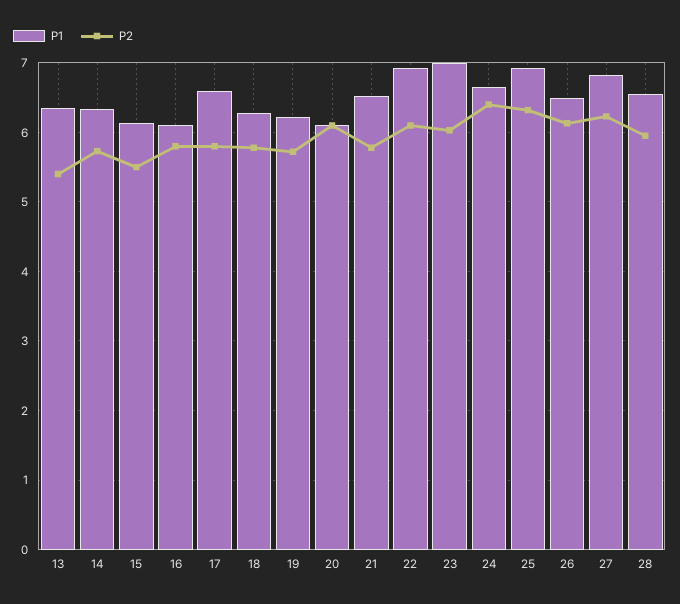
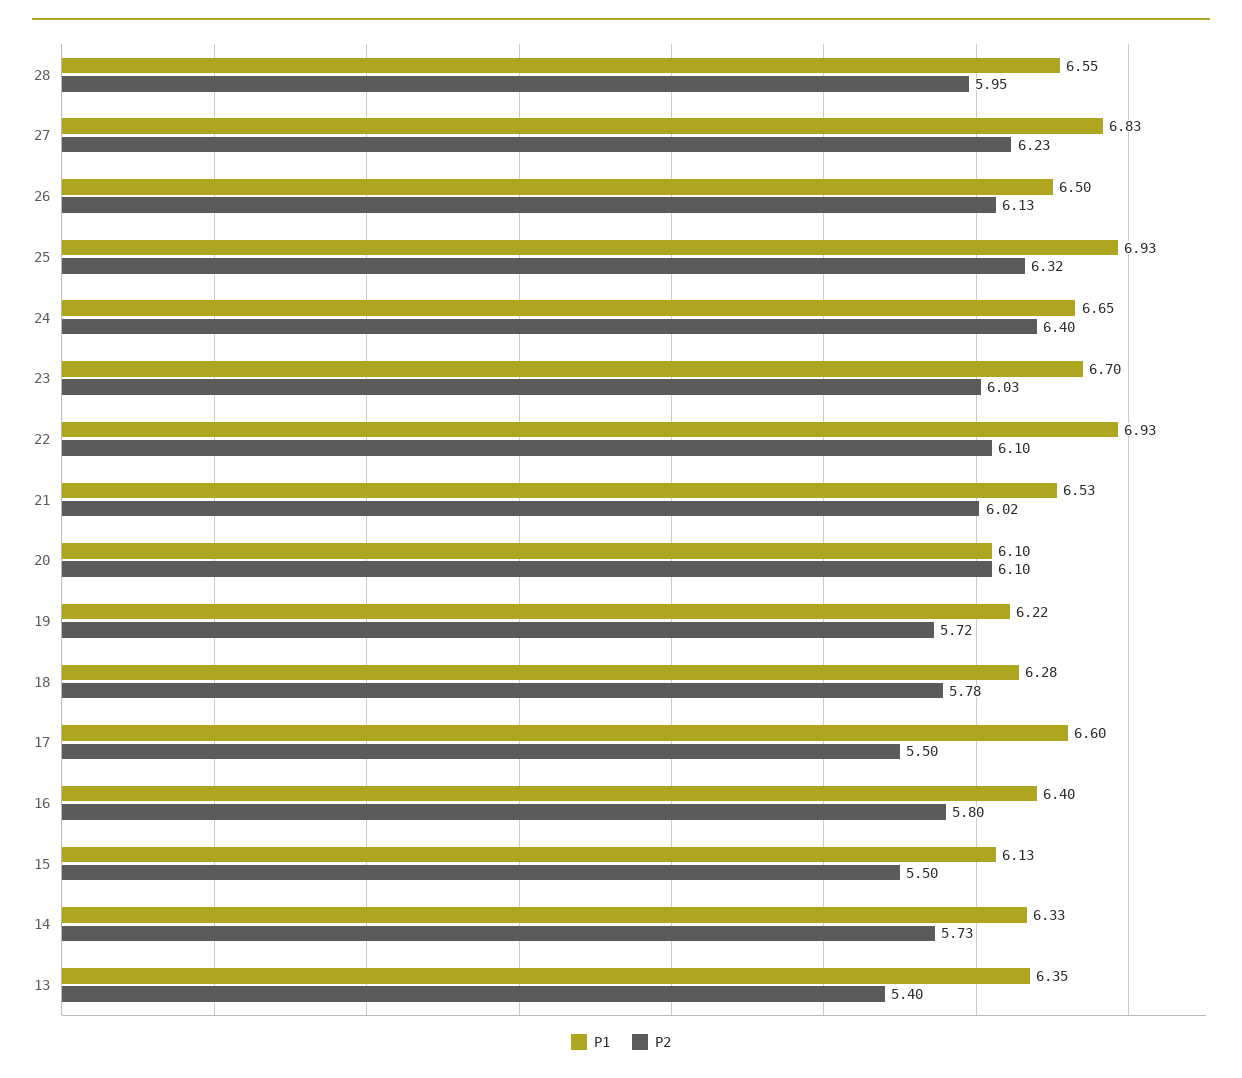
  {
    "P1": {
      "13": 6.35,
      "14": 6.33,
      "15": 6.13,
-     "16": 6.1,
+     "16": 6.4,
      "17": 6.6,
      "18": 6.28,
      "19": 6.22,
      "20": 6.1,
      "21": 6.53,
      "22": 6.93,
-     "23": 7,
+     "23": 6.7,
      "24": 6.65,
      "25": 6.93,
      "26": 6.5,
      "27": 6.83,
      "28": 6.55
    },
    "P2": {
      "13": 5.4,
      "14": 5.73,
      "15": 5.5,
      "16": 5.8,
-     "17": 5.8,
+     "17": 5.5,
      "18": 5.78,
      "19": 5.72,
      "20": 6.1,
-     "21": 5.8,
+     "21": 6.02,
      "22": 6.1,
      "23": 6.03,
      "24": 6.4,
      "25": 6.32,
      "26": 6.13,
      "27": 6.23,
      "28": 5.95
    }
  }

